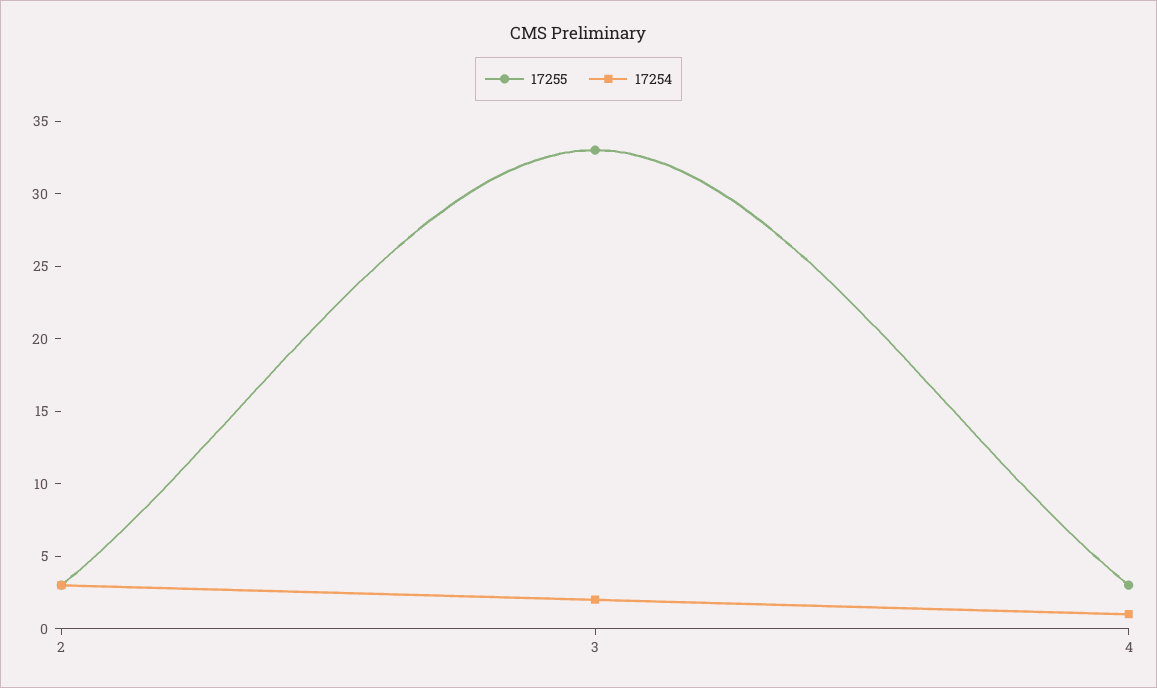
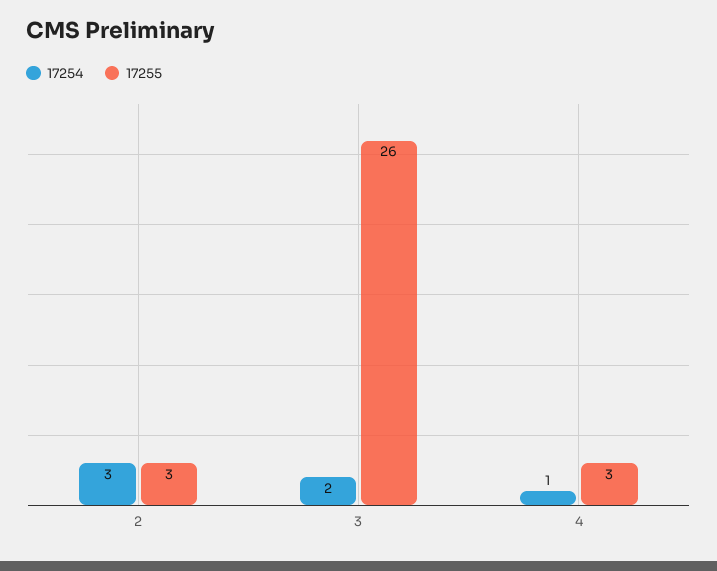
  {
    "17255": {
      "2": 3,
-     "3": 33,
+     "3": 26,
      "4": 3
    },
    "17254": {
      "2": 3,
      "3": 2,
      "4": 1
    }
  }

